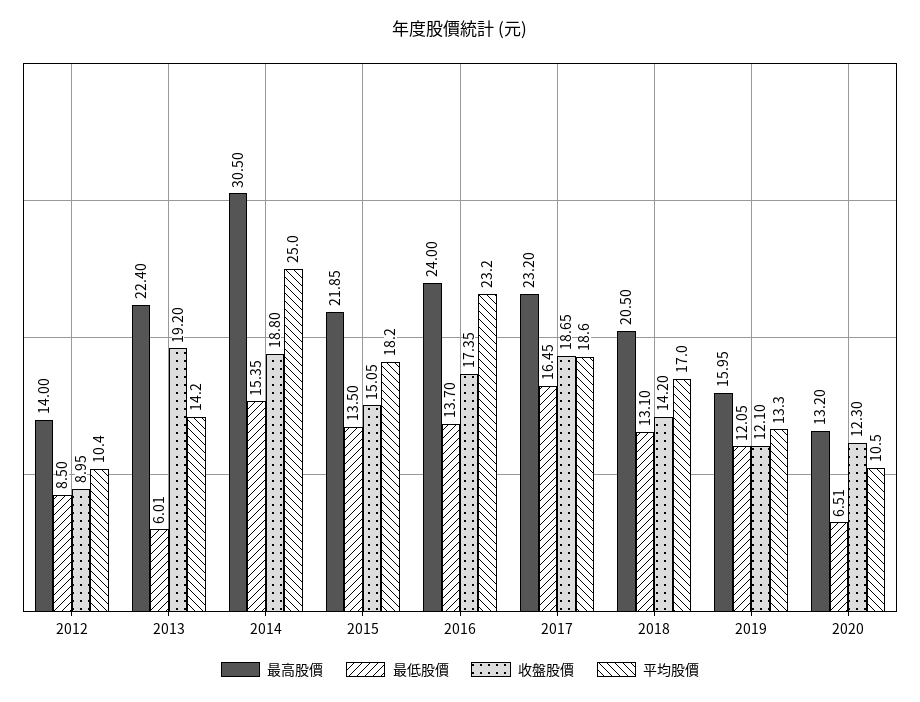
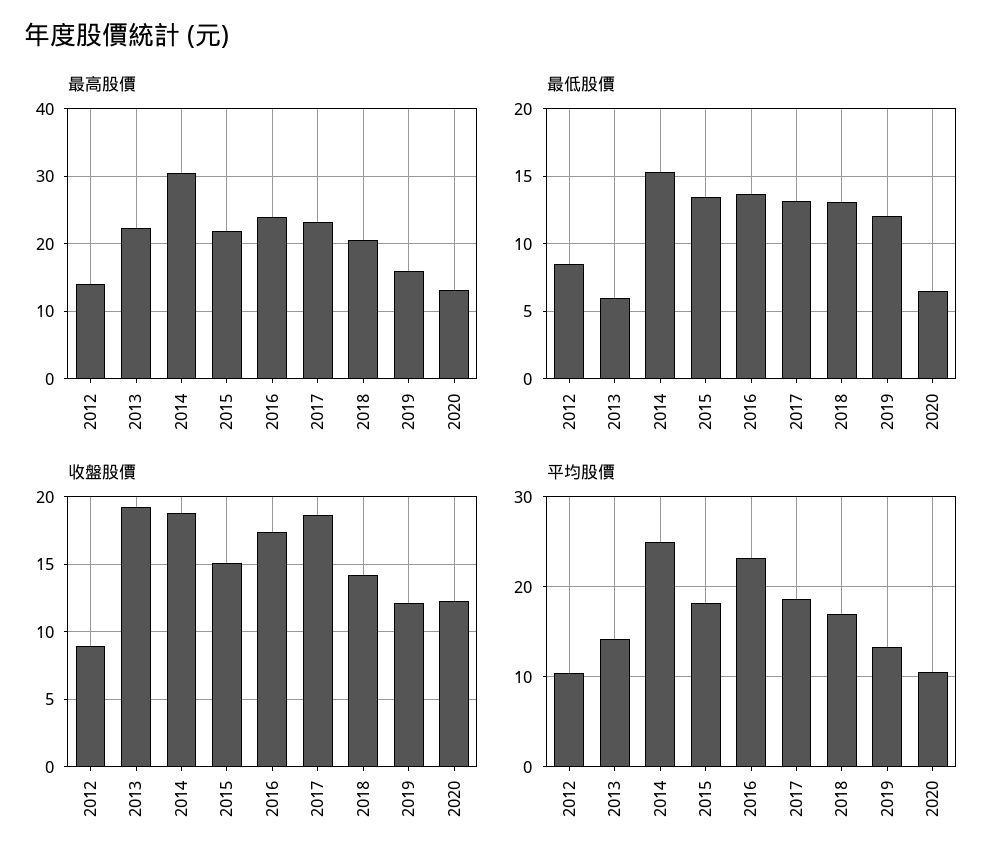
  {
    "最高股價": {
      "2012": 14,
      "2013": 22.4,
      "2014": 30.5,
      "2015": 21.85,
      "2016": 24,
      "2017": 23.2,
      "2018": 20.5,
      "2019": 15.95,
      "2020": 13.2
    },
    "最低股價": {
      "2012": 8.5,
      "2013": 6.01,
      "2014": 15.35,
      "2015": 13.5,
      "2016": 13.7,
-     "2017": 16.45,
+     "2017": 13,
      "2018": 13.1,
      "2019": 12.05,
      "2020": 6.51
    },
    "收盤股價": {
      "2012": 8.95,
      "2013": 19.2,
      "2014": 18.8,
      "2015": 15.05,
      "2016": 17.35,
      "2017": 18.65,
      "2018": 14.2,
      "2019": 12.1,
      "2020": 12.3
    },
    "平均股價": {
      "2012": 10.4,
      "2013": 14.2,
      "2014": 25,
      "2015": 18.2,
      "2016": 23.2,
      "2017": 18.6,
      "2018": 17,
      "2019": 13.3,
      "2020": 10.5
    }
  }

